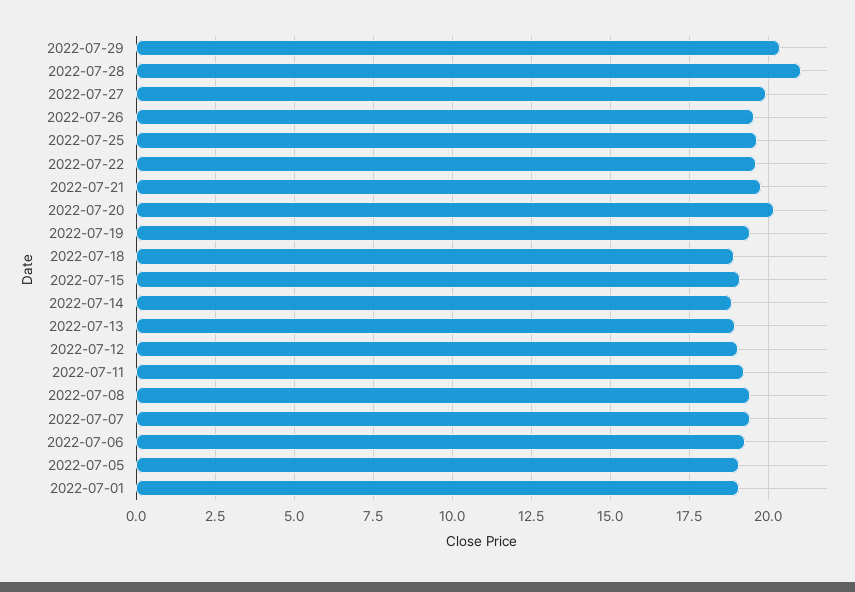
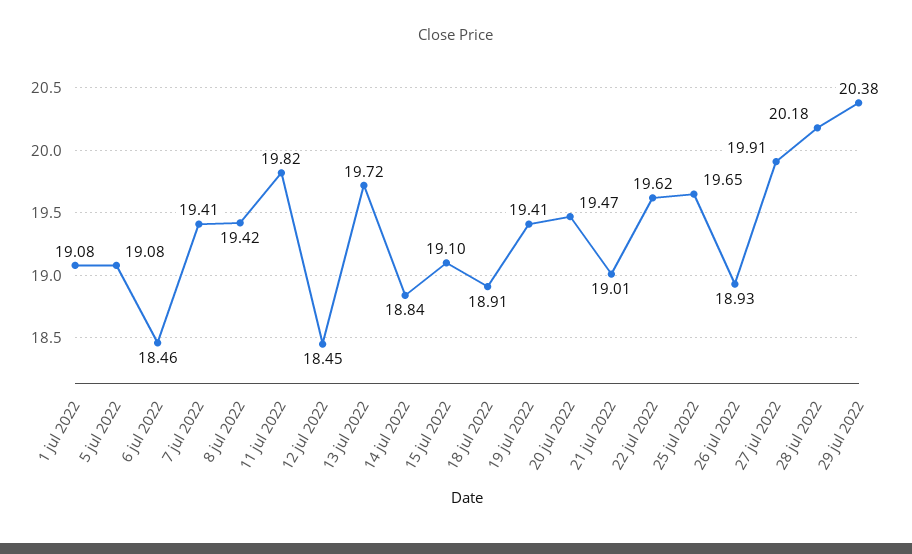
  {
    "2022-07-29": 20.38,
-   "2022-07-28": 21,
+   "2022-07-28": 20.18,
    "2022-07-27": 19.91,
-   "2022-07-26": 19.5,
+   "2022-07-26": 18.93,
    "2022-07-25": 19.65,
    "2022-07-22": 19.62,
-   "2022-07-21": 19.75,
+   "2022-07-21": 19.01,
-   "2022-07-20": 20.25,
+   "2022-07-20": 19.47,
    "2022-07-19": 19.41,
    "2022-07-18": 18.91,
    "2022-07-15": 19.1,
    "2022-07-14": 18.84,
-   "2022-07-13": 19,
+   "2022-07-13": 19.72,
-   "2022-07-12": 19,
+   "2022-07-12": 18.45,
-   "2022-07-11": 19.25,
+   "2022-07-11": 19.82,
    "2022-07-08": 19.42,
    "2022-07-07": 19.41,
-   "2022-07-06": 19.25,
+   "2022-07-06": 18.46,
    "2022-07-05": 19.08,
    "2022-07-01": 19.08
  }

